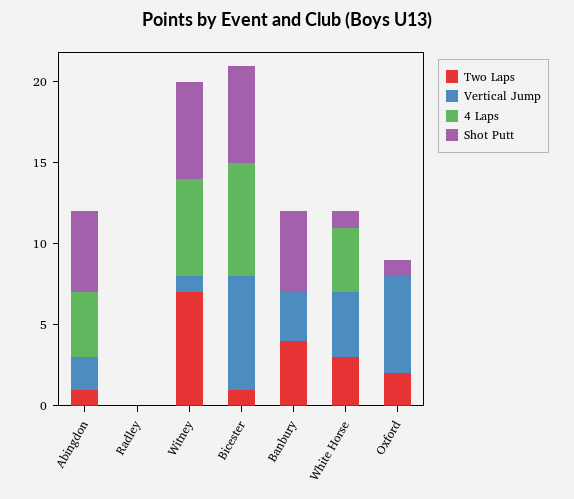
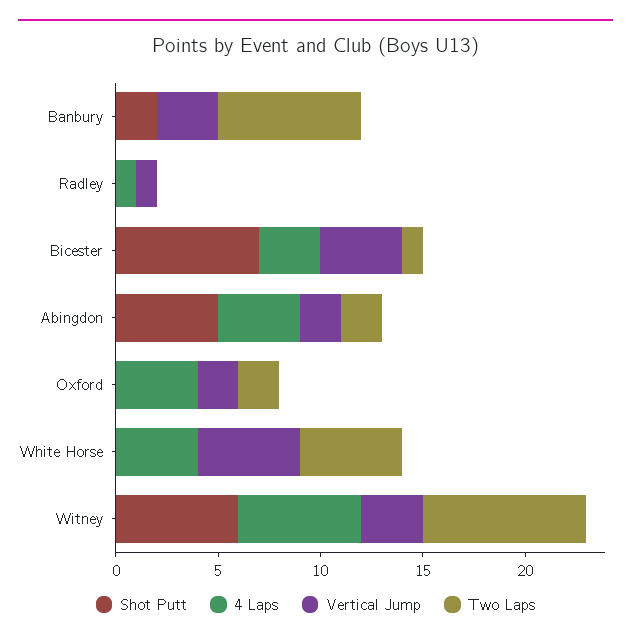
  {
    "Two Laps": {
-     "Abingdon": 1,
+     "Abingdon": 2,
      "Radley": 0,
-     "Witney": 7,
+     "Witney": 8,
      "Bicester": 1,
-     "Banbury": 4,
+     "Banbury": 7,
-     "White Horse": 3,
+     "White Horse": 5,
      "Oxford": 2
    },
    "Vertical Jump": {
      "Abingdon": 2,
-     "Radley": 0,
+     "Radley": 1,
-     "Witney": 1,
+     "Witney": 3,
-     "Bicester": 7,
+     "Bicester": 4,
      "Banbury": 3,
-     "White Horse": 4,
+     "White Horse": 5,
-     "Oxford": 6
+     "Oxford": 2
    },
    "4 Laps": {
      "Abingdon": 4,
-     "Radley": 0,
+     "Radley": 1,
      "Witney": 6,
-     "Bicester": 7,
+     "Bicester": 3,
      "Banbury": 0,
      "White Horse": 4,
-     "Oxford": 0
+     "Oxford": 4
    },
    "Shot Putt": {
      "Abingdon": 5,
      "Radley": 0,
      "Witney": 6,
-     "Bicester": 6,
+     "Bicester": 7,
-     "Banbury": 5,
+     "Banbury": 2,
-     "White Horse": 1,
+     "White Horse": 0,
-     "Oxford": 1
+     "Oxford": 0
    }
  }

